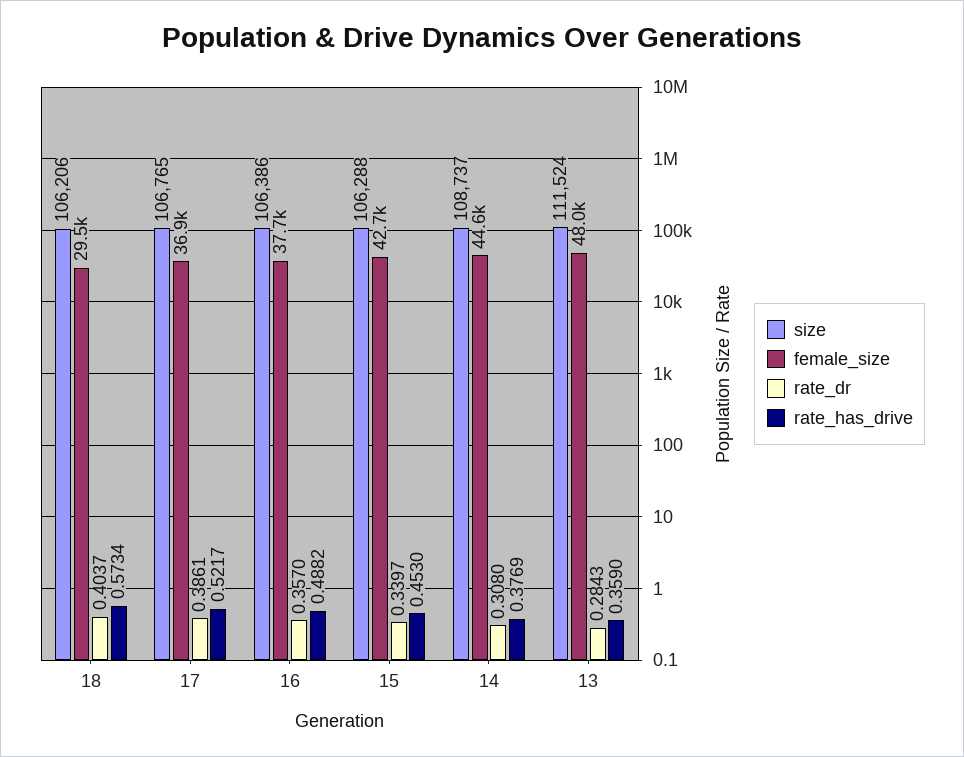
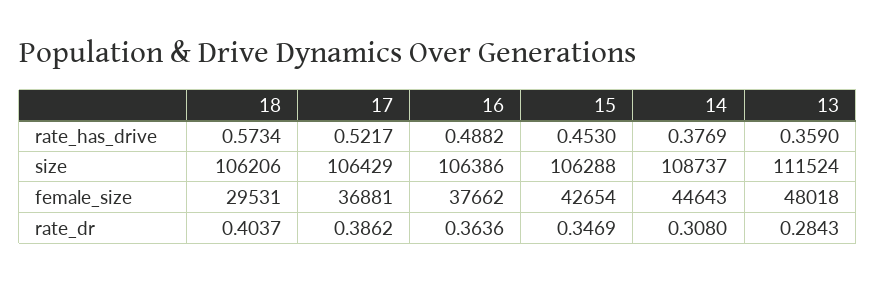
  {
    "size": {
      "18": 106206,
-     "17": 106765,
+     "17": 106429,
      "16": 106386,
      "15": 106288,
      "14": 108737,
      "13": 111524
    },
    "female_size": {
      "18": 29531,
      "17": 36881,
      "16": 37662,
      "15": 42654,
      "14": 44643,
      "13": 48018
    },
    "rate_dr": {
      "18": 0.4037,
-     "17": 0.3861,
+     "17": 0.3862,
-     "16": 0.357,
+     "16": 0.3636,
-     "15": 0.3397,
+     "15": 0.3469,
      "14": 0.308,
      "13": 0.2843
    },
    "rate_has_drive": {
      "18": 0.5734,
      "17": 0.5217,
      "16": 0.4882,
      "15": 0.453,
      "14": 0.3769,
      "13": 0.359
    }
  }

